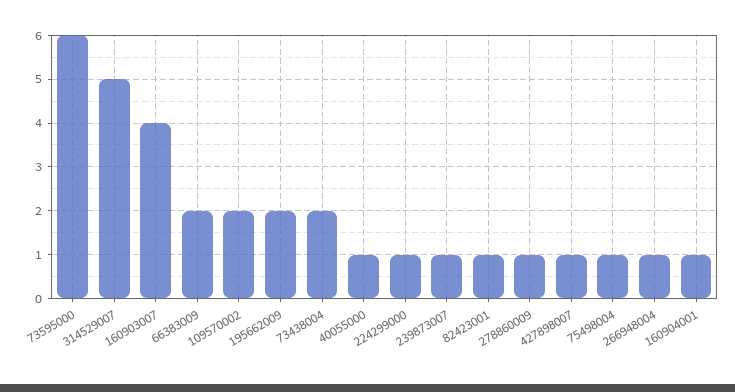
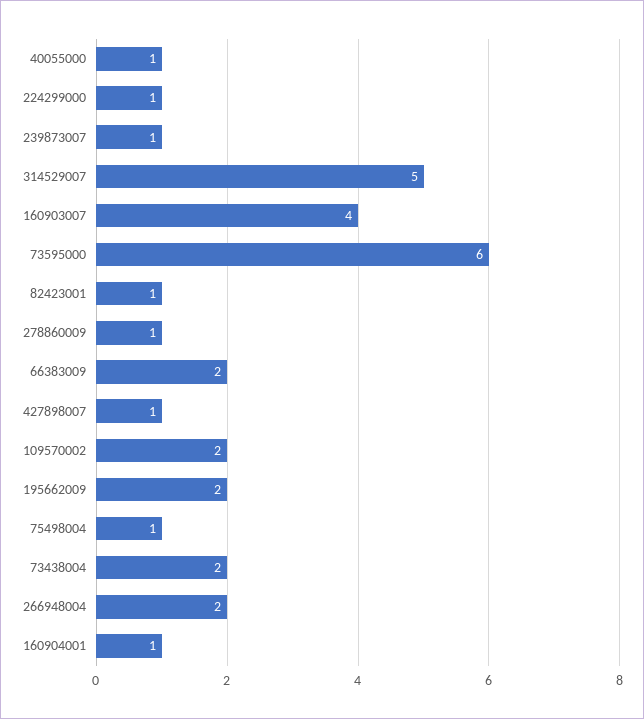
  {
    "73595000": 6,
    "314529007": 5,
    "160903007": 4,
    "66383009": 2,
    "109570002": 2,
    "195662009": 2,
    "73438004": 2,
    "40055000": 1,
    "224299000": 1,
    "239873007": 1,
    "82423001": 1,
    "278860009": 1,
    "427898007": 1,
    "75498004": 1,
-   "266948004": 1,
+   "266948004": 2,
    "160904001": 1
  }

